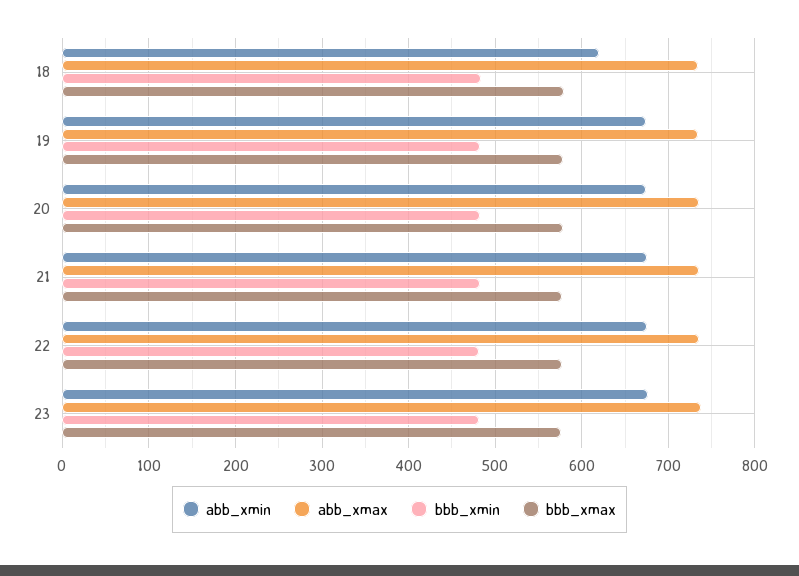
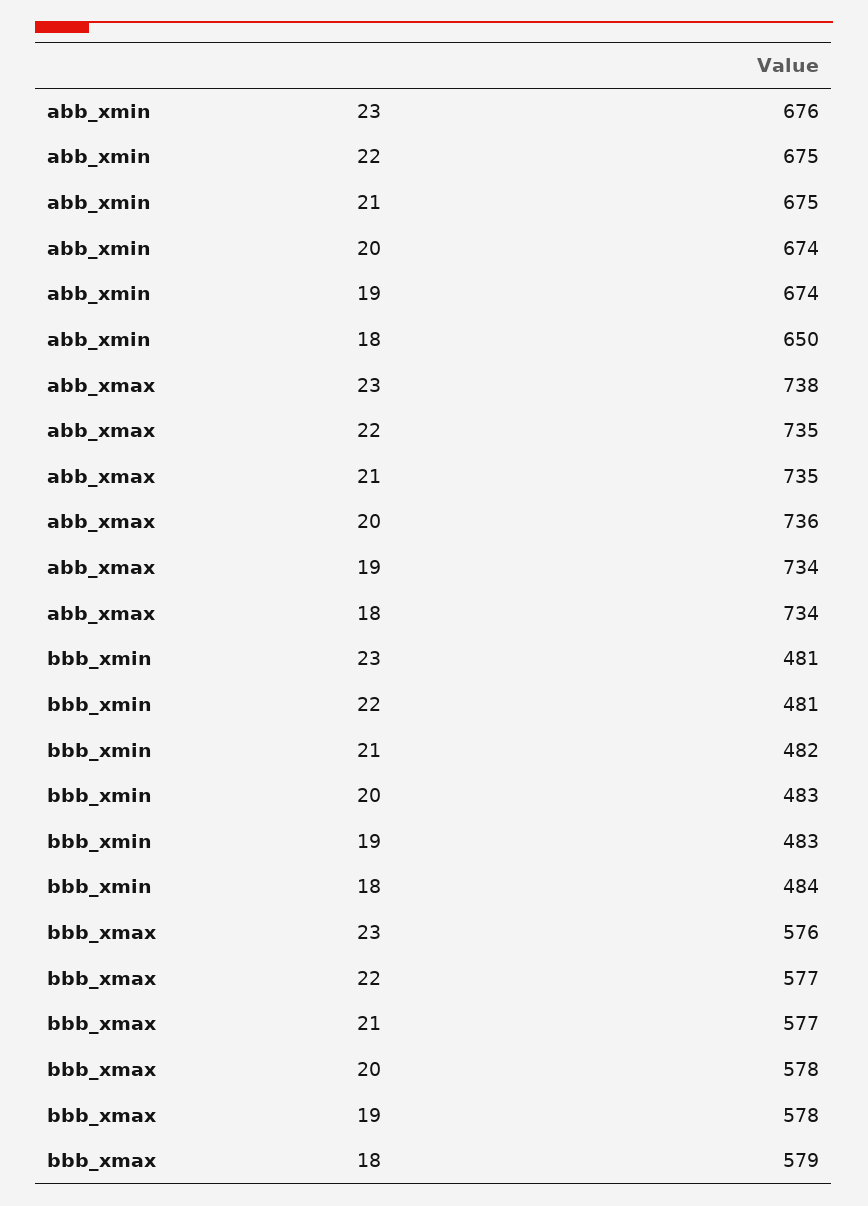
  {
    "abb_xmin": {
-     "18": 620,
+     "18": 650,
      "19": 674,
      "20": 674,
      "21": 675,
      "22": 675,
      "23": 676
    },
    "abb_xmax": {
      "18": 734,
      "19": 734,
      "20": 736,
      "21": 735,
      "22": 735,
      "23": 738
    },
    "bbb_xmin": {
      "18": 484,
      "19": 483,
      "20": 483,
      "21": 482,
      "22": 481,
      "23": 481
    },
    "bbb_xmax": {
      "18": 579,
      "19": 578,
      "20": 578,
      "21": 577,
      "22": 577,
      "23": 576
    }
  }

